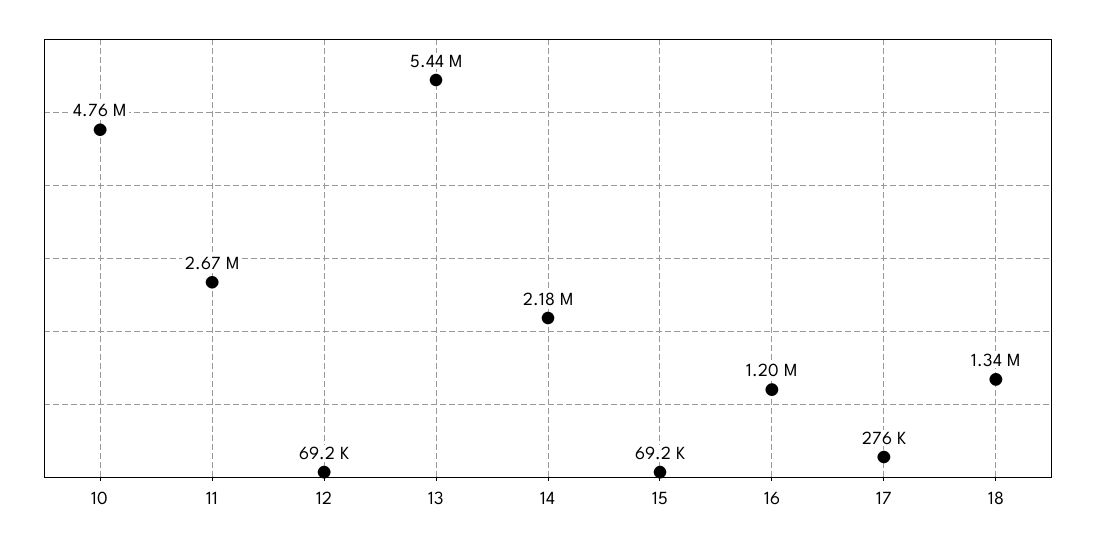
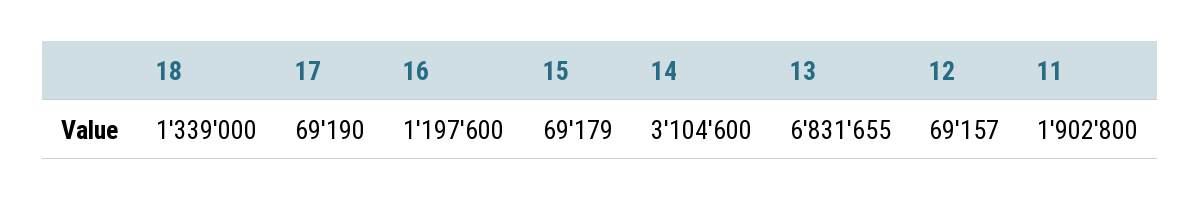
  {
-   "10": 4760000,
-   "11": 2670000,
+   "11": 1902800,
    "12": 69157,
-   "13": 5440000,
+   "13": 6831655,
-   "14": 2180000,
+   "14": 3104600,
    "15": 69179,
    "16": 1197600,
-   "17": 276000,
+   "17": 69190,
    "18": 1339000
  }

